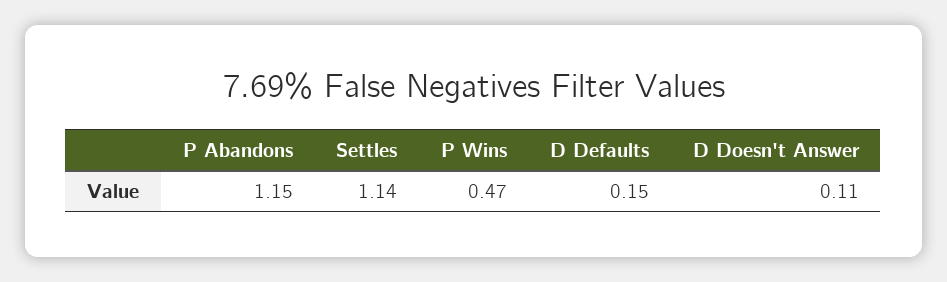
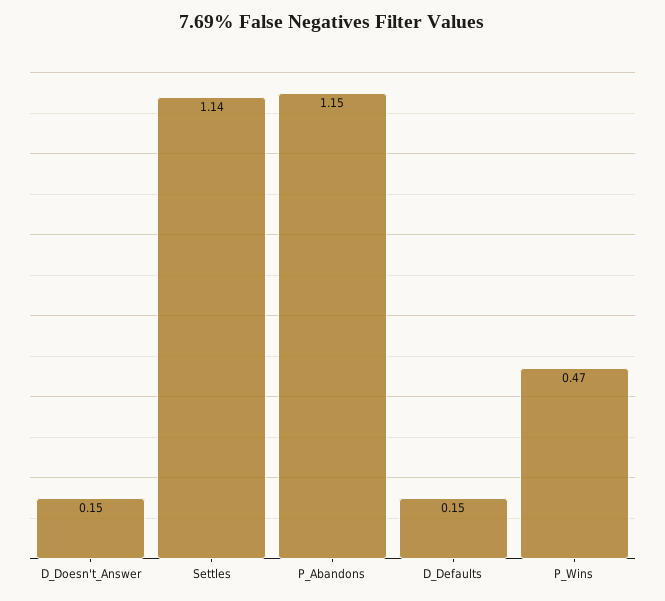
  {
    "P Abandons": 1.15,
    "Settles": 1.14,
    "P Wins": 0.47,
    "D Defaults": 0.15,
-   "D Doesn't Answer": 0.11
+   "D Doesn't Answer": 0.15
  }

